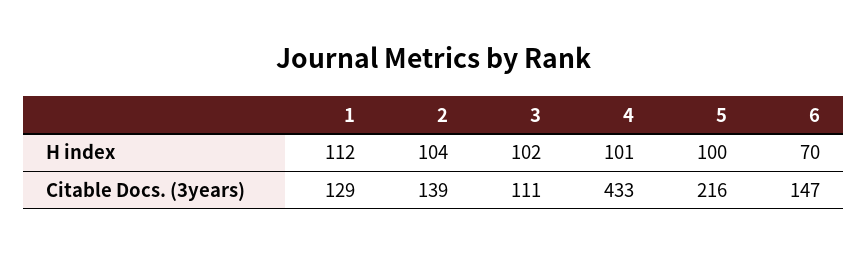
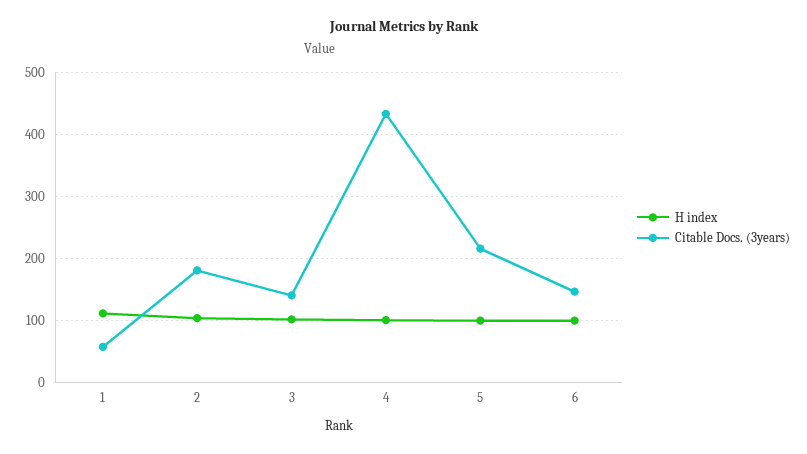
  {
    "H index": {
      "1": 112,
      "2": 104,
      "3": 102,
      "4": 101,
      "5": 100,
-     "6": 70
+     "6": 100
    },
    "Citable Docs. (3years)": {
-     "1": 129,
+     "1": 60,
-     "2": 139,
+     "2": 180,
-     "3": 111,
+     "3": 140,
      "4": 433,
      "5": 216,
      "6": 147
    }
  }

